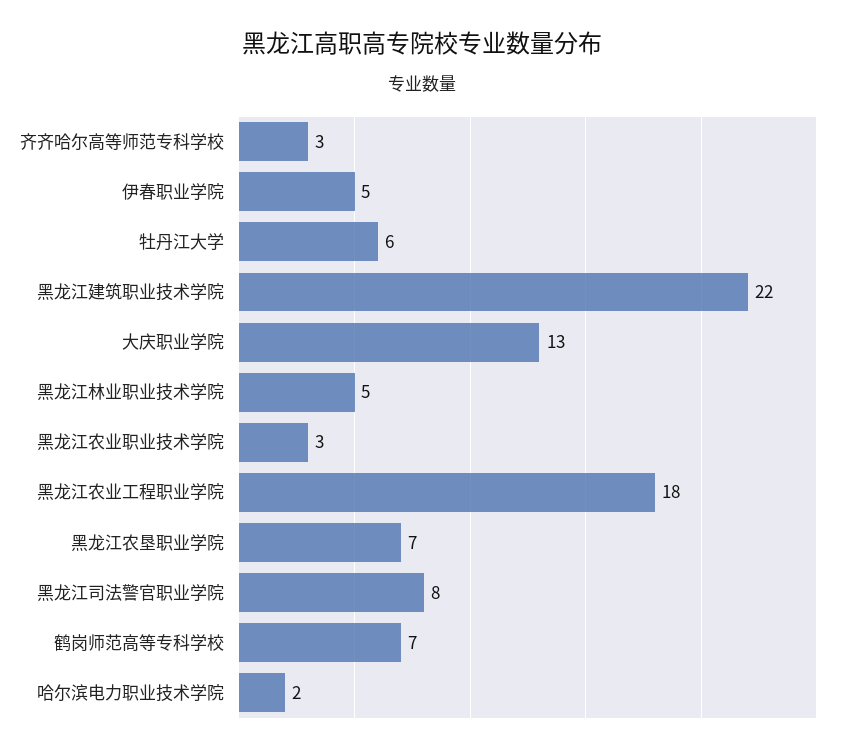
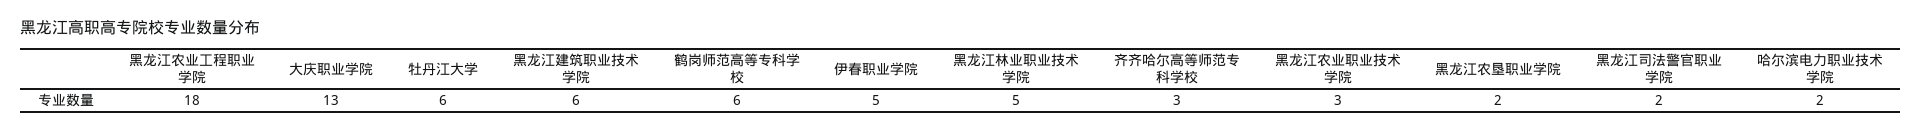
  {
    "齐齐哈尔高等师范专科学校": 3,
    "伊春职业学院": 5,
    "牡丹江大学": 6,
-   "黑龙江建筑职业技术学院": 22,
+   "黑龙江建筑职业技术学院": 6,
    "大庆职业学院": 13,
    "黑龙江林业职业技术学院": 5,
    "黑龙江农业职业技术学院": 3,
    "黑龙江农业工程职业学院": 18,
-   "黑龙江农垦职业学院": 7,
+   "黑龙江农垦职业学院": 2,
-   "黑龙江司法警官职业学院": 8,
+   "黑龙江司法警官职业学院": 2,
-   "鹤岗师范高等专科学校": 7,
+   "鹤岗师范高等专科学校": 6,
    "哈尔滨电力职业技术学院": 2
  }

